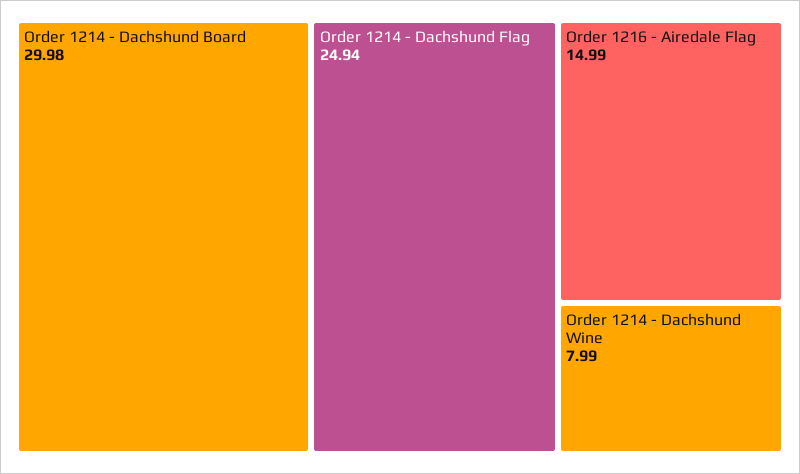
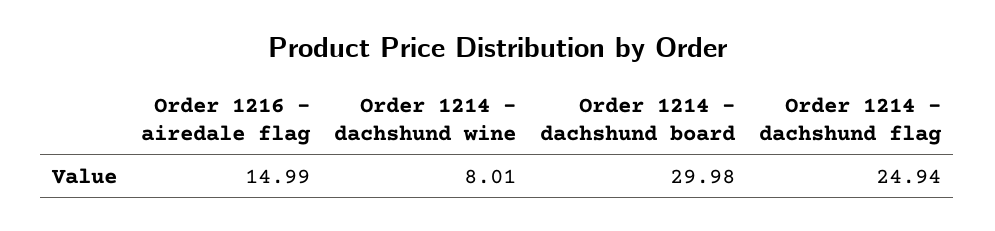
  {
    "Order 1214 - Dachshund Board": 29.98,
    "Order 1214 - Dachshund Flag": 24.94,
    "Order 1216 - Airedale Flag": 14.99,
-   "Order 1214 - Dachshund Wine": 7.99
+   "Order 1214 - Dachshund Wine": 8.01
  }

